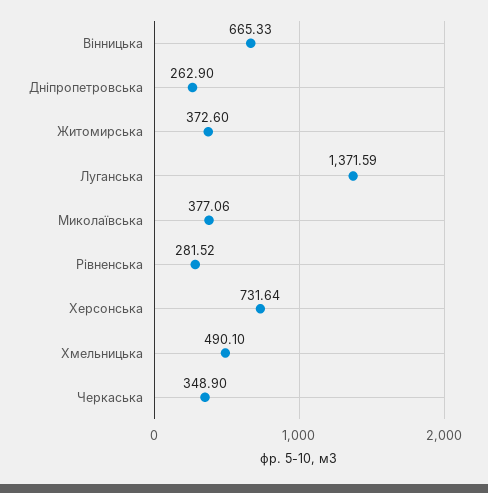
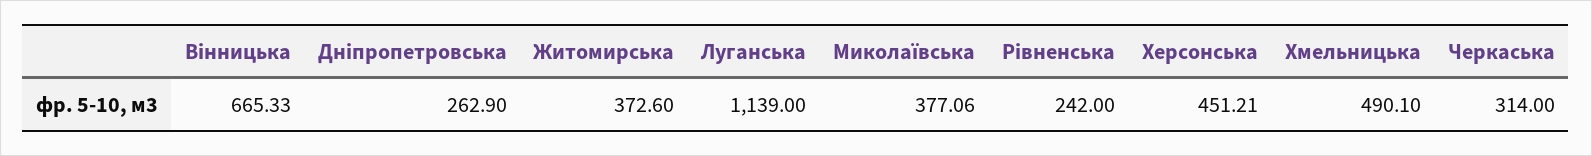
  {
    "Вінницька": 665.33,
    "Дніпропетровська": 262.9,
    "Житомирська": 372.6,
-   "Луганська": 1371.59,
+   "Луганська": 1139,
    "Миколаївська": 377.06,
-   "Рівненська": 281.52,
+   "Рівненська": 242,
-   "Херсонська": 731.64,
+   "Херсонська": 451.21,
    "Хмельницька": 490.1,
-   "Черкаська": 348.9
+   "Черкаська": 314
  }

